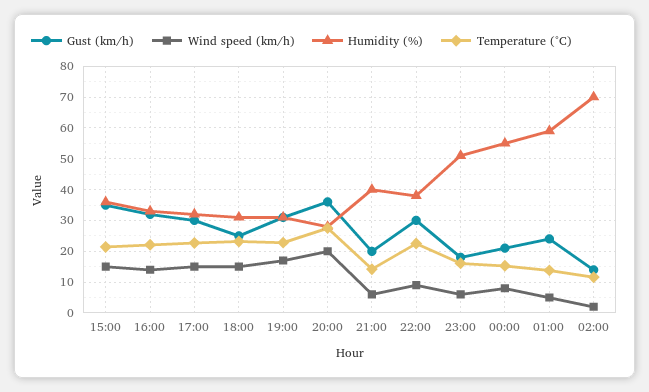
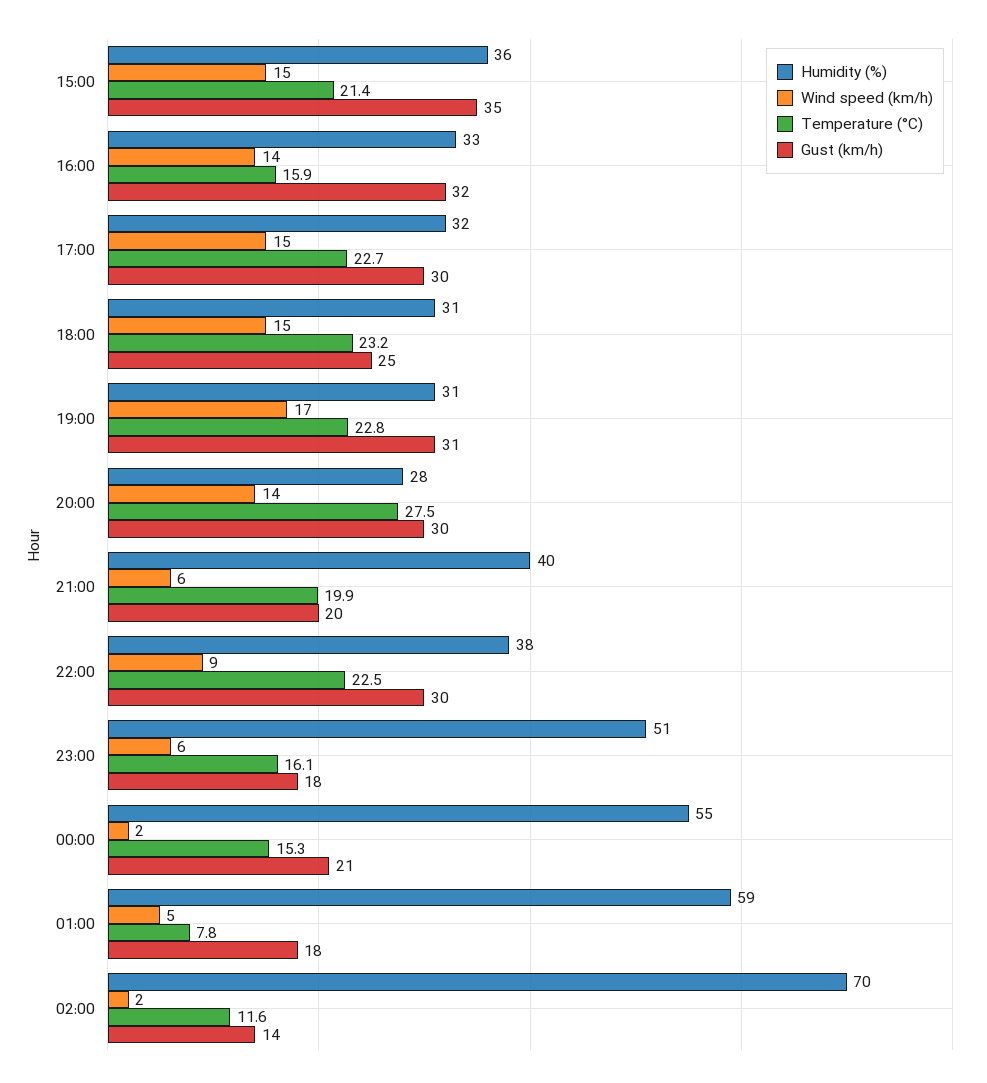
  {
    "Gust (km/h)": {
      "15:00": 35,
      "16:00": 32,
      "17:00": 30,
      "18:00": 25,
      "19:00": 31,
-     "20:00": 36,
+     "20:00": 30,
      "21:00": 20,
      "22:00": 30,
      "23:00": 18,
      "00:00": 21,
-     "01:00": 24,
+     "01:00": 18,
      "02:00": 14
    },
    "Wind speed (km/h)": {
      "15:00": 15,
      "16:00": 14,
      "17:00": 15,
      "18:00": 15,
      "19:00": 17,
-     "20:00": 20,
+     "20:00": 14,
      "21:00": 6,
      "22:00": 9,
      "23:00": 6,
-     "00:00": 8,
+     "00:00": 2,
      "01:00": 5,
      "02:00": 2
    },
    "Humidity (%)": {
      "15:00": 36,
      "16:00": 33,
      "17:00": 32,
      "18:00": 31,
      "19:00": 31,
      "20:00": 28,
      "21:00": 40,
      "22:00": 38,
      "23:00": 51,
      "00:00": 55,
      "01:00": 59,
      "02:00": 70
    },
    "Temperature (°C)": {
      "15:00": 21.4,
-     "16:00": 22,
+     "16:00": 15.9,
      "17:00": 22.7,
      "18:00": 23.2,
      "19:00": 22.8,
      "20:00": 27.5,
-     "21:00": 14,
+     "21:00": 19.9,
      "22:00": 22.5,
      "23:00": 16.1,
      "00:00": 15.3,
-     "01:00": 14,
+     "01:00": 7.8,
      "02:00": 11.6
    }
  }

